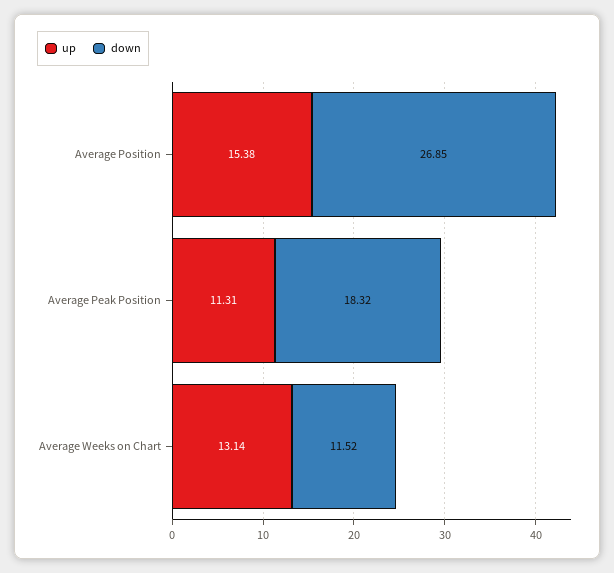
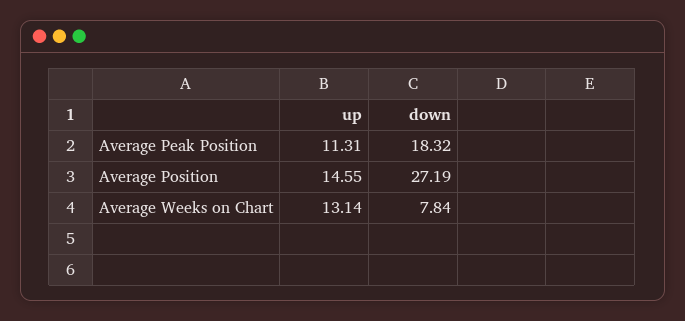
  {
    "up": {
-     "Average Position": 15.38,
+     "Average Position": 14.55,
      "Average Peak Position": 11.31,
      "Average Weeks on Chart": 13.14
    },
    "down": {
-     "Average Position": 26.85,
+     "Average Position": 27.19,
      "Average Peak Position": 18.32,
-     "Average Weeks on Chart": 11.52
+     "Average Weeks on Chart": 7.84
    }
  }

